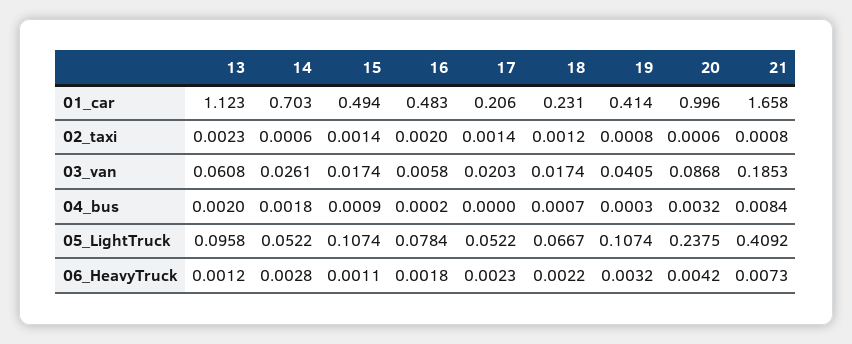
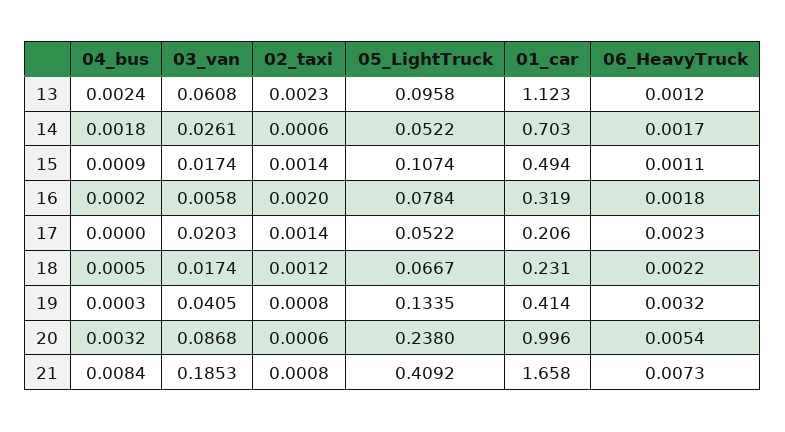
  {
    "13": {
      "01_car": 1.123,
      "02_taxi": 0.0023,
      "03_van": 0.0608,
-     "04_bus": 0.002,
+     "04_bus": 0.0024,
      "05_LightTruck": 0.0958,
      "06_HeavyTruck": 0.0012
    },
    "14": {
      "01_car": 0.703,
      "02_taxi": 0.0006,
      "03_van": 0.0261,
      "04_bus": 0.0018,
      "05_LightTruck": 0.0522,
-     "06_HeavyTruck": 0.0028
+     "06_HeavyTruck": 0.0017
    },
    "15": {
      "01_car": 0.494,
      "02_taxi": 0.0014,
      "03_van": 0.0174,
      "04_bus": 0.0009,
      "05_LightTruck": 0.1074,
      "06_HeavyTruck": 0.0011
    },
    "16": {
-     "01_car": 0.483,
+     "01_car": 0.319,
      "02_taxi": 0.002,
      "03_van": 0.0058,
      "04_bus": 0.0002,
      "05_LightTruck": 0.0784,
      "06_HeavyTruck": 0.0018
    },
    "17": {
      "01_car": 0.206,
      "02_taxi": 0.0014,
      "03_van": 0.0203,
      "04_bus": 0,
      "05_LightTruck": 0.0522,
      "06_HeavyTruck": 0.0023
    },
    "18": {
      "01_car": 0.231,
      "02_taxi": 0.0012,
      "03_van": 0.0174,
-     "04_bus": 0.0007,
+     "04_bus": 0.0005,
      "05_LightTruck": 0.0667,
      "06_HeavyTruck": 0.0022
    },
    "19": {
      "01_car": 0.414,
      "02_taxi": 0.0008,
      "03_van": 0.0405,
      "04_bus": 0.0003,
-     "05_LightTruck": 0.1074,
+     "05_LightTruck": 0.1335,
      "06_HeavyTruck": 0.0032
    },
    "20": {
      "01_car": 0.996,
      "02_taxi": 0.0006,
      "03_van": 0.0868,
      "04_bus": 0.0032,
-     "05_LightTruck": 0.2375,
+     "05_LightTruck": 0.238,
-     "06_HeavyTruck": 0.0042
+     "06_HeavyTruck": 0.0054
    },
    "21": {
      "01_car": 1.658,
      "02_taxi": 0.0008,
      "03_van": 0.1853,
      "04_bus": 0.0084,
      "05_LightTruck": 0.4092,
      "06_HeavyTruck": 0.0073
    }
  }

